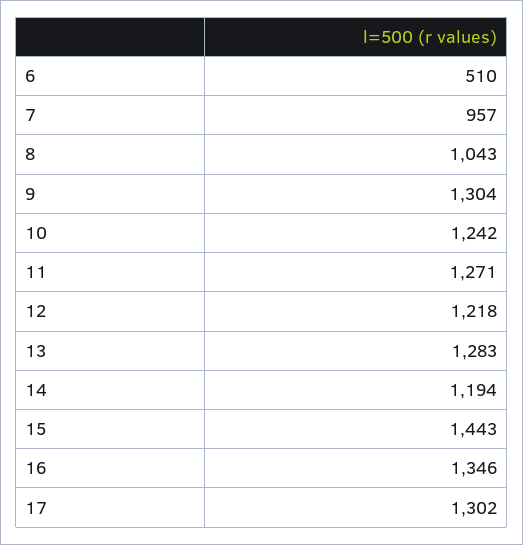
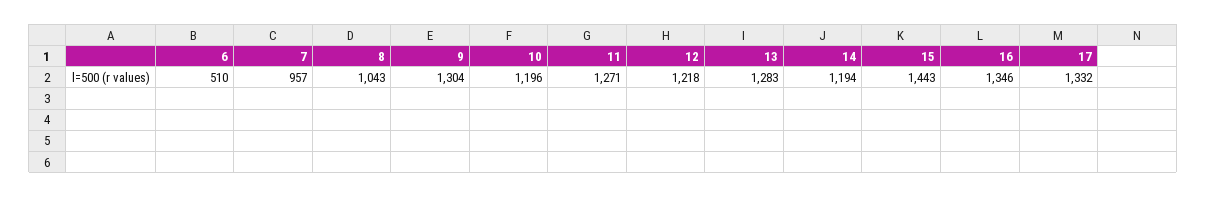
  {
    "6": 510,
    "7": 957,
    "8": 1043,
    "9": 1304,
-   "10": 1242,
+   "10": 1196,
    "11": 1271,
    "12": 1218,
    "13": 1283,
    "14": 1194,
    "15": 1443,
    "16": 1346,
-   "17": 1302
+   "17": 1332
  }

